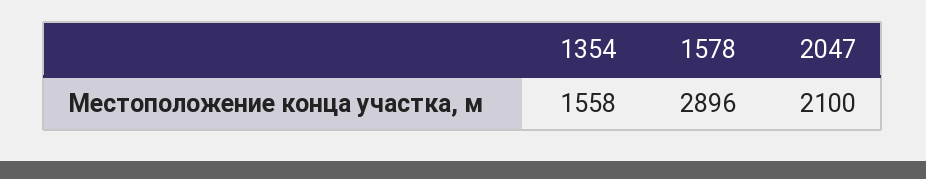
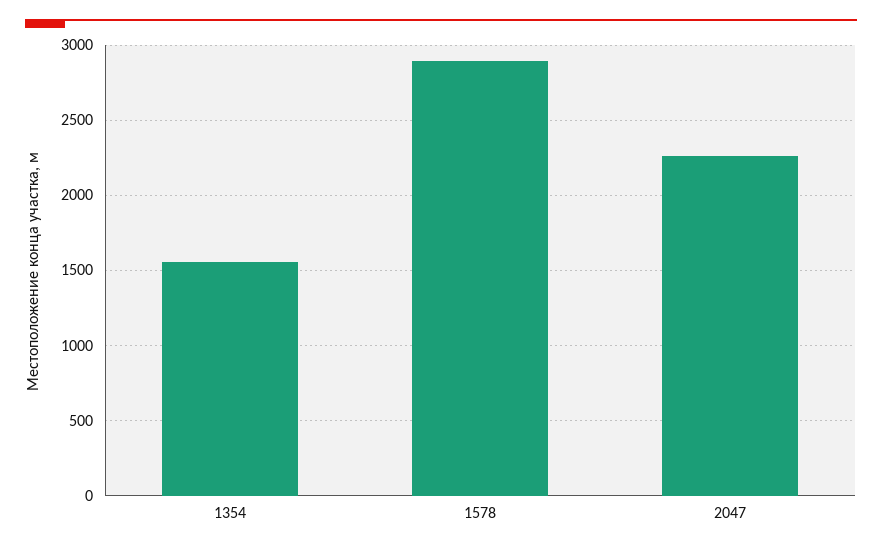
  {
    "1354": 1558,
    "1578": 2896,
-   "2047": 2100
+   "2047": 2250
  }

